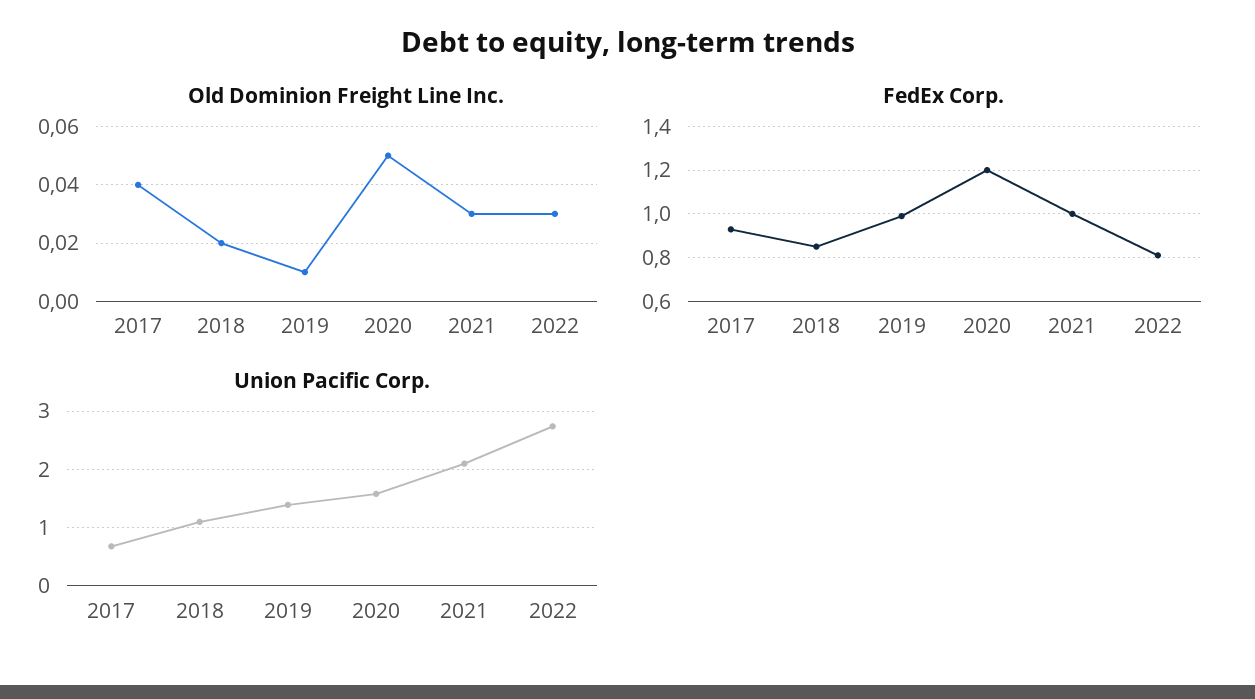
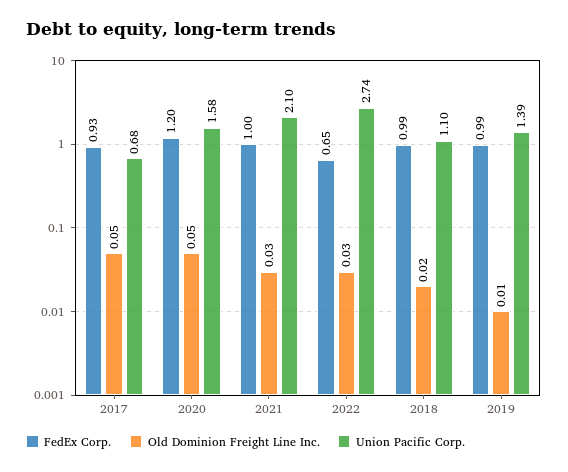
  {
    "Old Dominion Freight Line Inc.": {
-     "2017": 0.04,
+     "2017": 0.05,
      "2018": 0.02,
      "2019": 0.01,
      "2020": 0.05,
      "2021": 0.03,
      "2022": 0.03
    },
    "FedEx Corp.": {
      "2017": 0.93,
-     "2018": 0.85,
+     "2018": 0.99,
      "2019": 0.99,
      "2020": 1.2,
      "2021": 1,
-     "2022": 0.8
+     "2022": 0.65
    },
    "Union Pacific Corp.": {
      "2017": 0.68,
      "2018": 1.1,
      "2019": 1.39,
      "2020": 1.58,
      "2021": 2.1,
      "2022": 2.74
    }
  }

